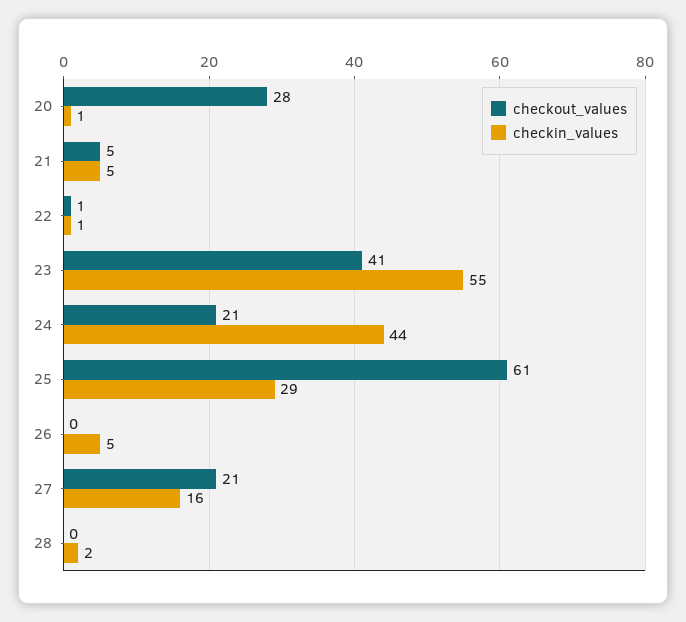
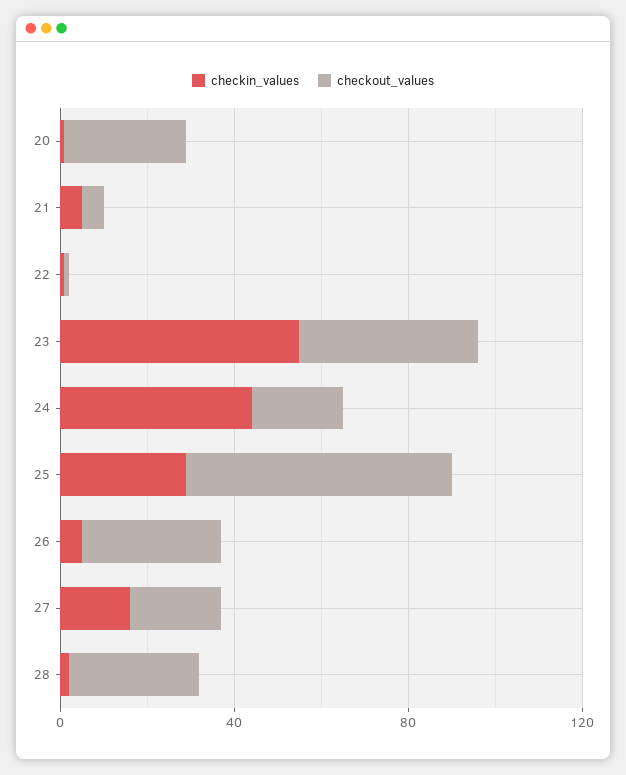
  {
    "checkout_values": {
      "20": 28,
      "21": 5,
      "22": 1,
      "23": 41,
      "24": 21,
      "25": 61,
-     "26": 0,
+     "26": 30,
      "27": 21,
-     "28": 0
+     "28": 30
    },
    "checkin_values": {
      "20": 1,
      "21": 5,
      "22": 1,
      "23": 55,
      "24": 44,
      "25": 29,
      "26": 5,
      "27": 16,
      "28": 2
    }
  }

